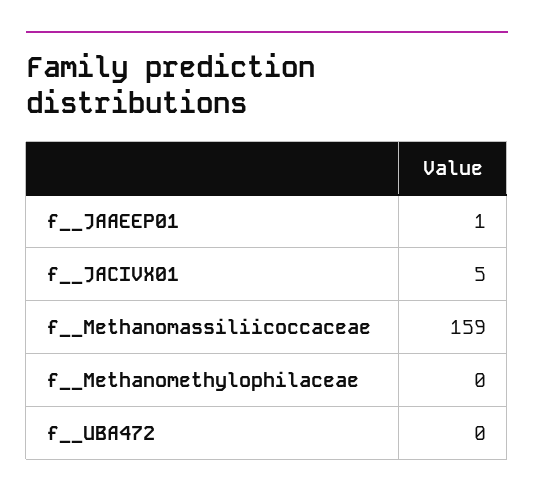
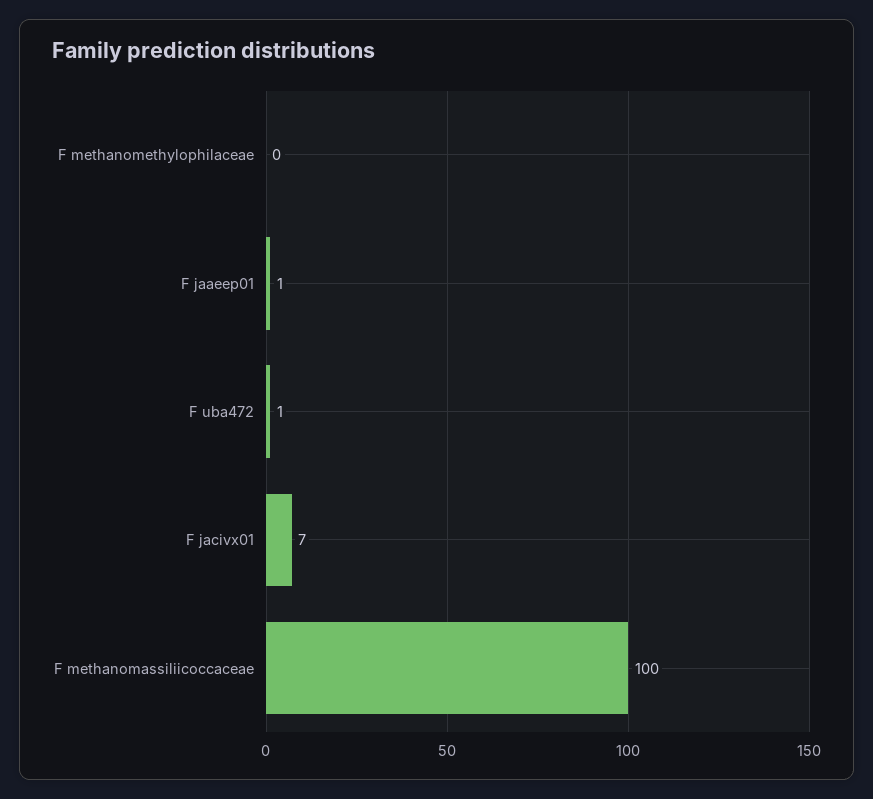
  {
    "f__JAAEEP01": 1,
-   "f__JACIVX01": 5,
+   "f__JACIVX01": 7,
-   "f__Methanomassiliicoccaceae": 159,
+   "f__Methanomassiliicoccaceae": 100,
    "f__Methanomethylophilaceae": 0,
-   "f__UBA472": 0
+   "f__UBA472": 1
  }

